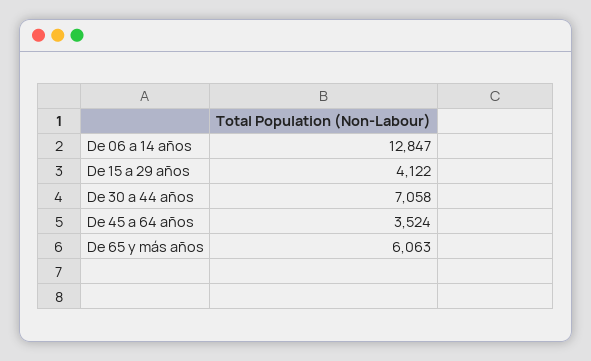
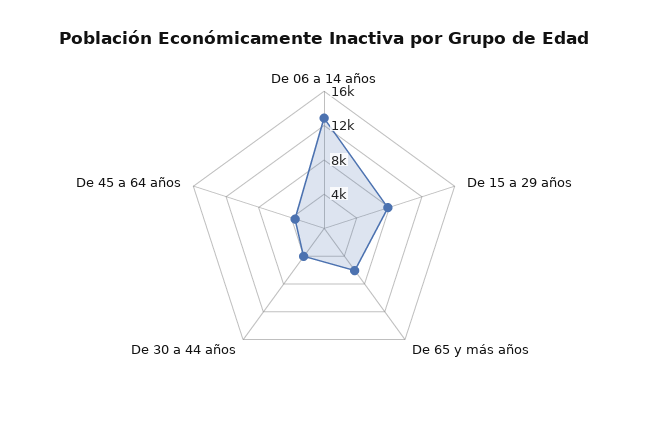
  {
    "De 06 a 14 años": 12847,
-   "De 15 a 29 años": 4122,
+   "De 15 a 29 años": 8000,
-   "De 30 a 44 años": 7058,
+   "De 30 a 44 años": 4000,
    "De 45 a 64 años": 3524,
    "De 65 y más años": 6063
  }

